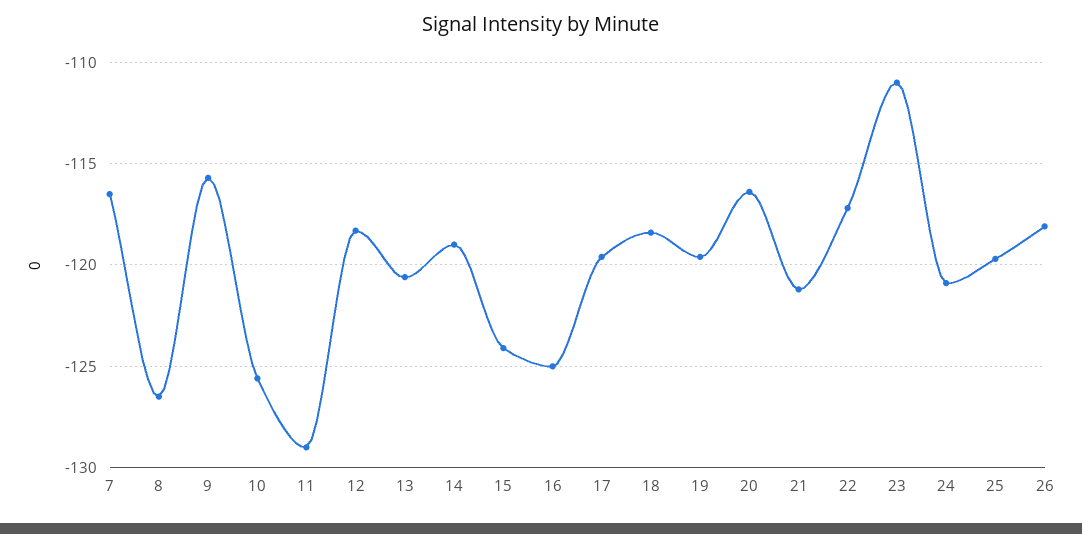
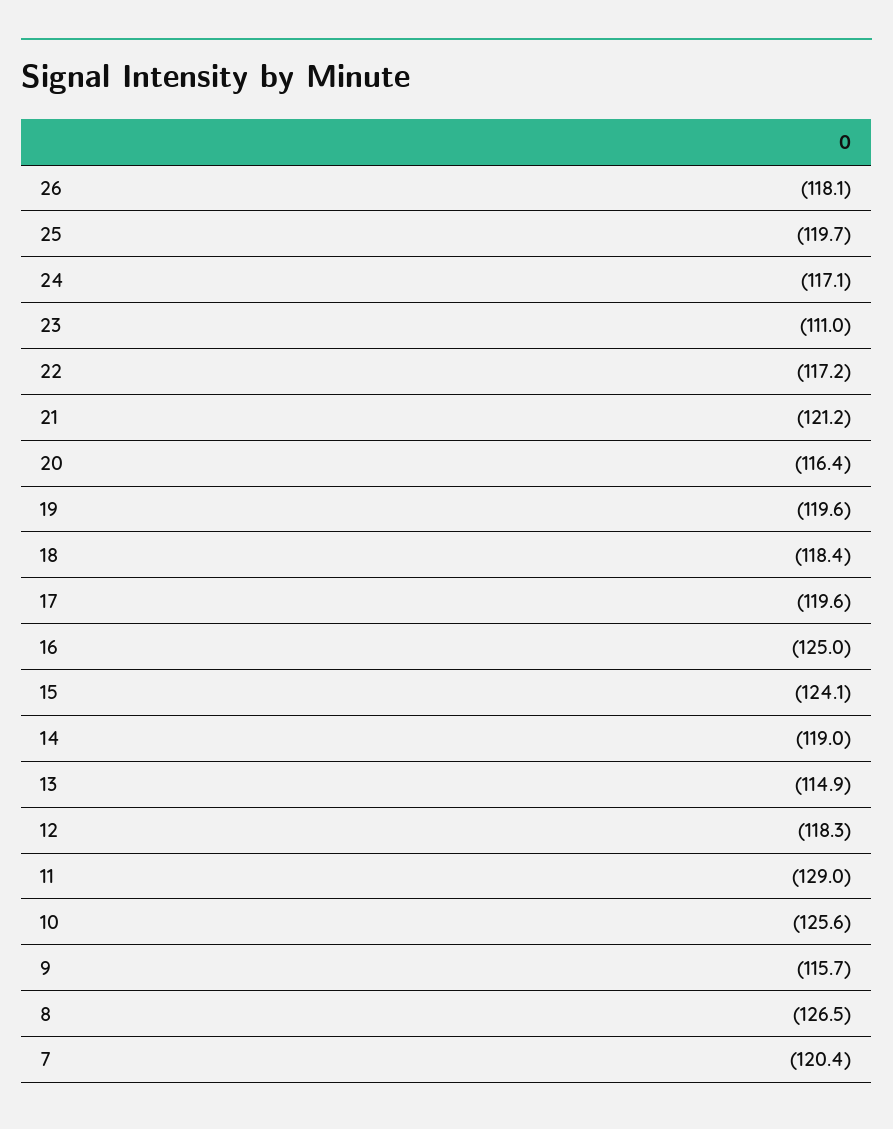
  {
-   "7": -116.5,
+   "7": -120.4,
    "8": -126.5,
    "9": -115.7,
    "10": -125.6,
    "11": -129,
    "12": -118.3,
-   "13": -120.5,
+   "13": -114.9,
    "14": -119,
    "15": -124.1,
    "16": -125,
    "17": -119.6,
    "18": -118.4,
    "19": -119.6,
    "20": -116.4,
    "21": -121.2,
    "22": -117.2,
    "23": -111,
-   "24": -121,
+   "24": -117.1,
    "25": -119.7,
    "26": -118.1
  }

